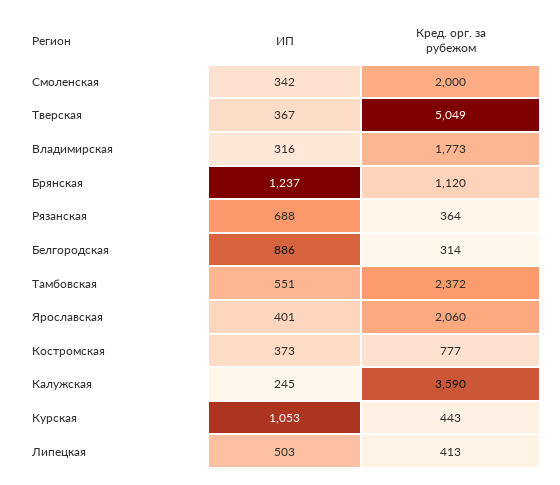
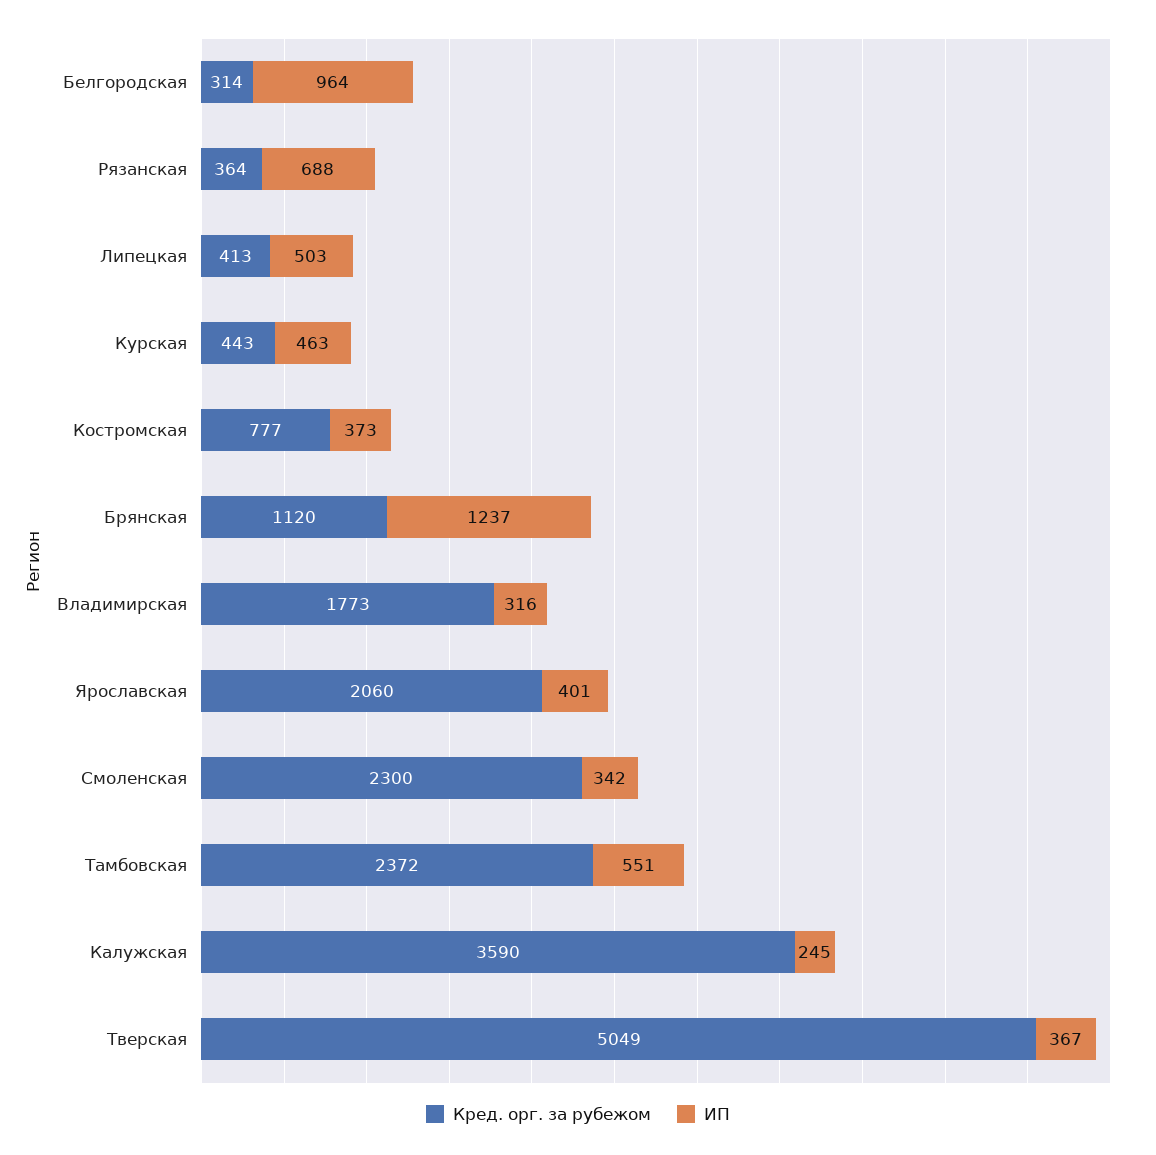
  {
    "ИП": {
      "Смоленская": 342,
      "Тверская": 367,
      "Владимирская": 316,
      "Брянская": 1237,
      "Рязанская": 688,
-     "Белгородская": 886,
+     "Белгородская": 964,
      "Тамбовская": 551,
      "Ярославская": 401,
      "Костромская": 373,
      "Калужская": 245,
-     "Курская": 1053,
+     "Курская": 463,
      "Липецкая": 503
    },
    "Кред. орг. за рубежом": {
-     "Смоленская": 2000,
+     "Смоленская": 2300,
      "Тверская": 5049,
      "Владимирская": 1773,
      "Брянская": 1120,
      "Рязанская": 364,
      "Белгородская": 314,
      "Тамбовская": 2372,
      "Ярославская": 2060,
      "Костромская": 777,
      "Калужская": 3590,
      "Курская": 443,
      "Липецкая": 413
    }
  }

